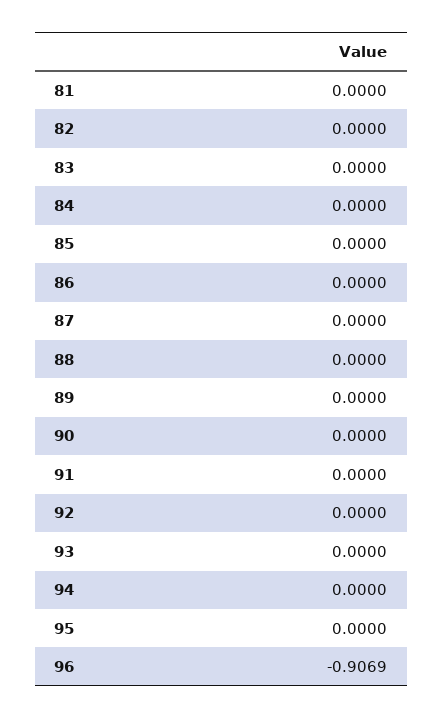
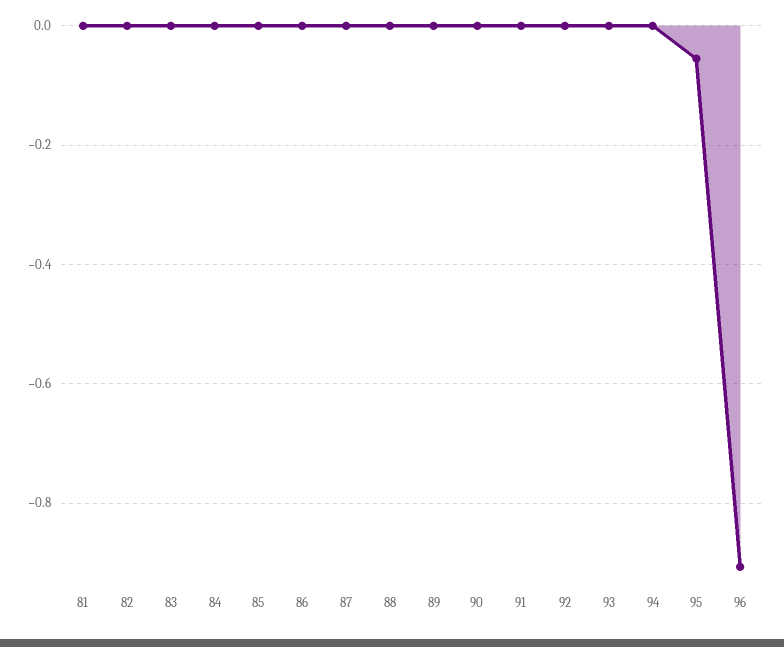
  {
    "81": 0,
    "82": 0,
    "83": 0,
    "84": 0,
    "85": 0,
    "86": 0,
    "87": 0,
    "88": 0,
    "89": 0,
    "90": 0,
    "91": 0,
    "92": 0,
    "93": 0,
    "94": 0,
-   "95": 0,
+   "95": -0.06,
    "96": -0.9069
  }

